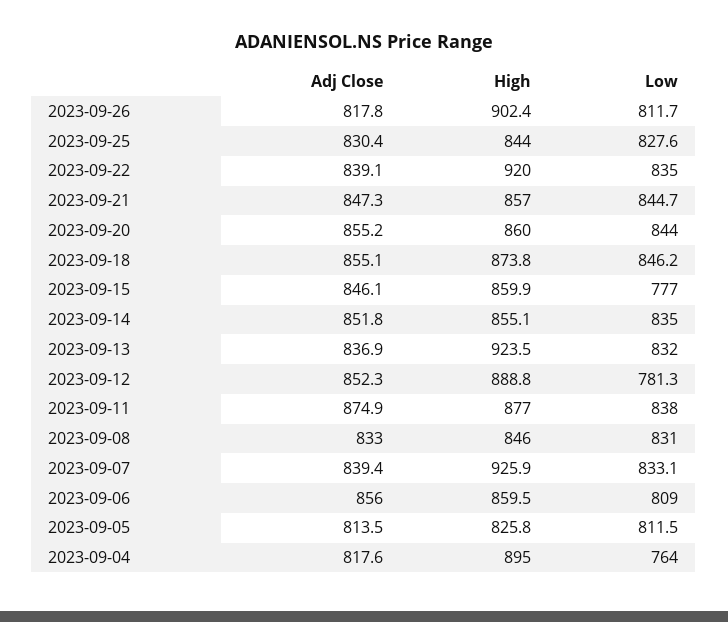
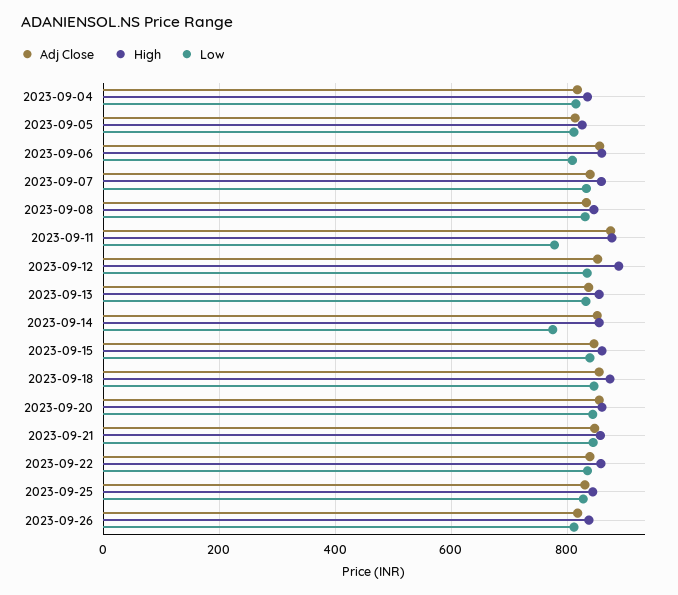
  {
    "Adj Close": {
      "2023-09-26": 817.8,
      "2023-09-25": 830.4,
      "2023-09-22": 839.1,
      "2023-09-21": 847.3,
      "2023-09-20": 855.2,
      "2023-09-18": 855.1,
      "2023-09-15": 846.1,
      "2023-09-14": 851.8,
      "2023-09-13": 836.9,
      "2023-09-12": 852.3,
      "2023-09-11": 874.9,
      "2023-09-08": 833,
      "2023-09-07": 839.4,
      "2023-09-06": 856,
      "2023-09-05": 813.5,
      "2023-09-04": 817.6
    },
    "High": {
-     "2023-09-26": 902.4,
+     "2023-09-26": 840,
      "2023-09-25": 844,
-     "2023-09-22": 920,
+     "2023-09-22": 860,
      "2023-09-21": 857,
      "2023-09-20": 860,
      "2023-09-18": 873.8,
      "2023-09-15": 859.9,
      "2023-09-14": 855.1,
-     "2023-09-13": 923.5,
+     "2023-09-13": 860,
      "2023-09-12": 888.8,
      "2023-09-11": 877,
      "2023-09-08": 846,
-     "2023-09-07": 925.9,
+     "2023-09-07": 860,
      "2023-09-06": 859.5,
      "2023-09-05": 825.8,
-     "2023-09-04": 895
+     "2023-09-04": 840
    },
    "Low": {
      "2023-09-26": 811.7,
      "2023-09-25": 827.6,
      "2023-09-22": 835,
      "2023-09-21": 844.7,
      "2023-09-20": 844,
      "2023-09-18": 846.2,
-     "2023-09-15": 777,
+     "2023-09-15": 840,
-     "2023-09-14": 835,
+     "2023-09-14": 780,
      "2023-09-13": 832,
-     "2023-09-12": 781.3,
+     "2023-09-12": 840,
-     "2023-09-11": 838,
+     "2023-09-11": 780,
      "2023-09-08": 831,
      "2023-09-07": 833.1,
      "2023-09-06": 809,
      "2023-09-05": 811.5,
-     "2023-09-04": 764
+     "2023-09-04": 820
    }
  }

